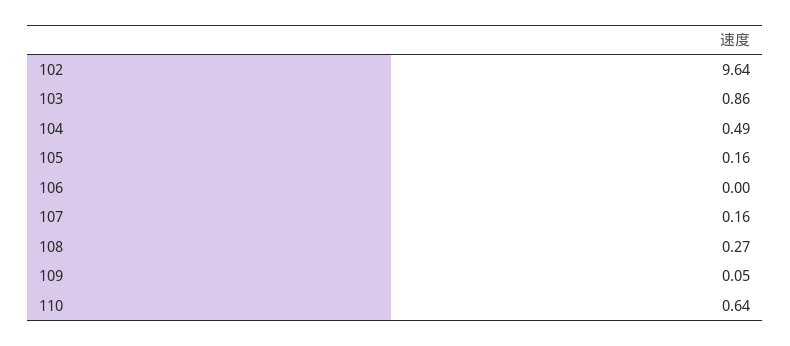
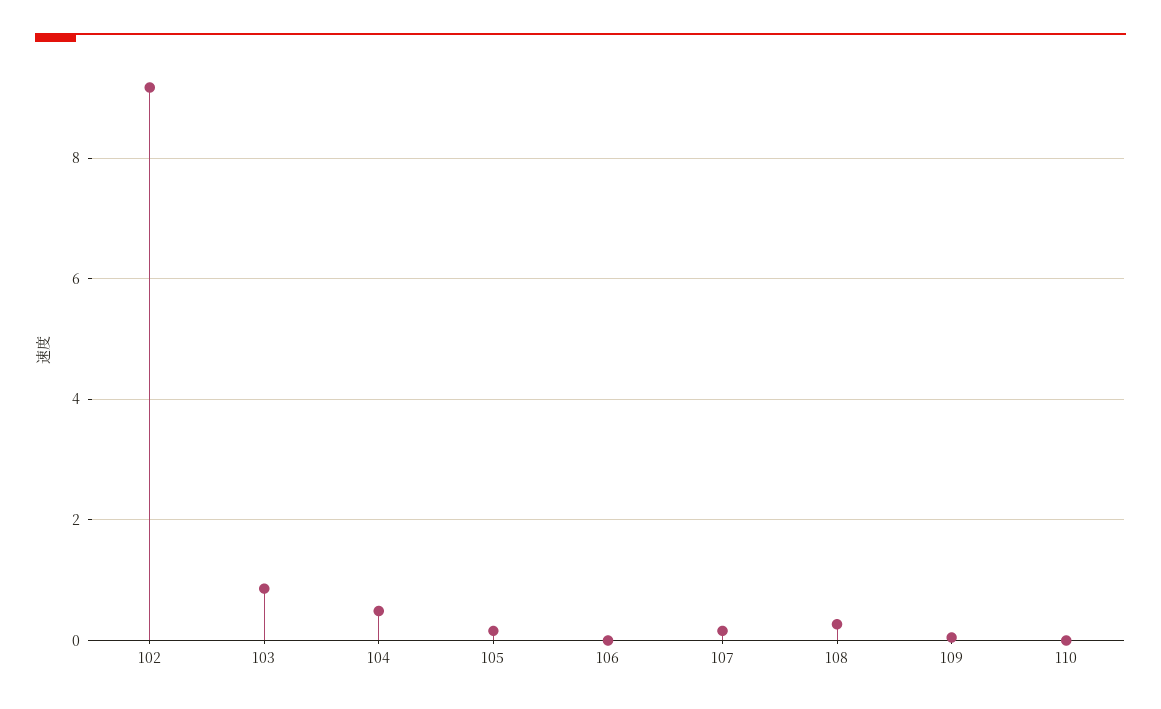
  {
-   "102": 9.64,
+   "102": 9.2,
    "103": 0.86,
    "104": 0.49,
    "105": 0.16,
    "106": 0,
    "107": 0.16,
    "108": 0.27,
    "109": 0.05,
-   "110": 0.64
+   "110": 0
  }

